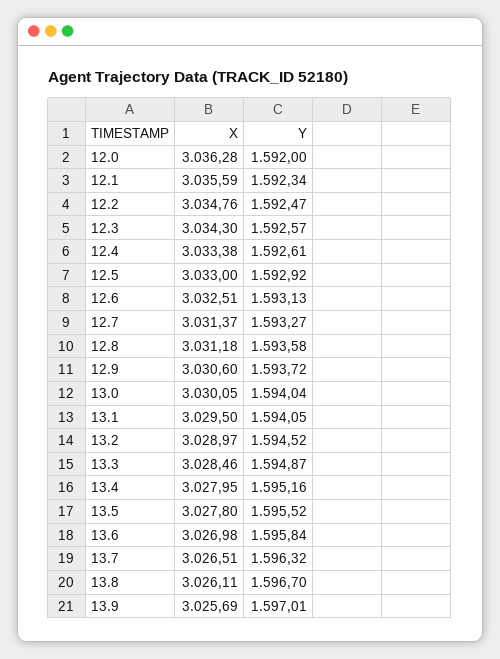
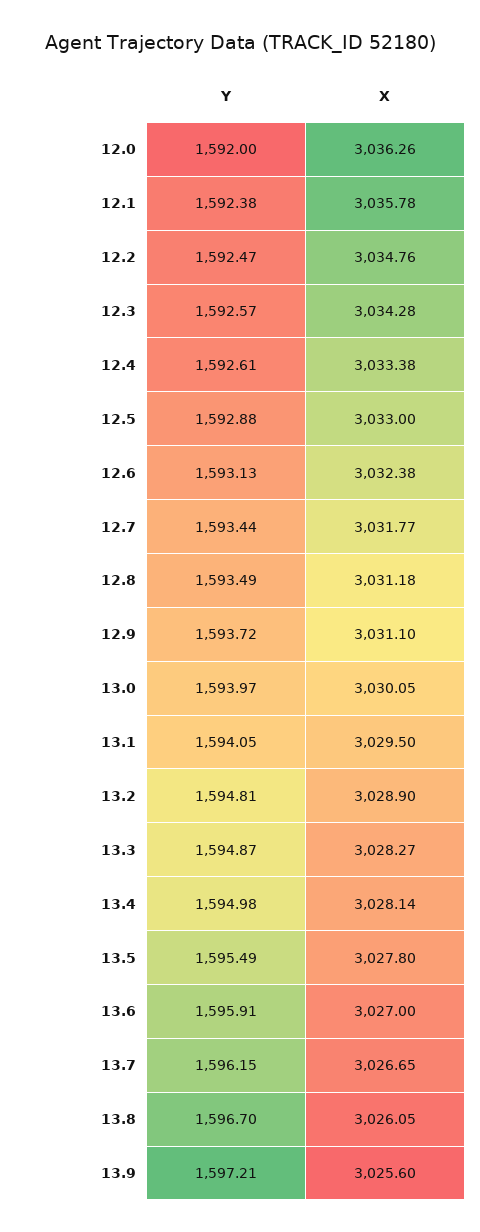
  {
    "X": {
-     "12.0": 3036.28,
+     "12.0": 3036.26,
-     "12.1": 3035.59,
+     "12.1": 3035.78,
      "12.2": 3034.76,
-     "12.3": 3034.3,
+     "12.3": 3034.28,
      "12.4": 3033.38,
      "12.5": 3033,
-     "12.6": 3032.51,
+     "12.6": 3032.38,
-     "12.7": 3031.37,
+     "12.7": 3031.77,
      "12.8": 3031.18,
-     "12.9": 3030.6,
+     "12.9": 3031.1,
      "13.0": 3030.05,
      "13.1": 3029.5,
-     "13.2": 3028.97,
+     "13.2": 3028.9,
-     "13.3": 3028.46,
+     "13.3": 3028.27,
-     "13.4": 3027.95,
+     "13.4": 3028.14,
      "13.5": 3027.8,
-     "13.6": 3026.98,
+     "13.6": 3027,
-     "13.7": 3026.51,
+     "13.7": 3026.65,
-     "13.8": 3026.11,
+     "13.8": 3026.05,
-     "13.9": 3025.69
+     "13.9": 3025.6
    },
    "Y": {
      "12.0": 1592,
-     "12.1": 1592.34,
+     "12.1": 1592.38,
      "12.2": 1592.47,
      "12.3": 1592.57,
      "12.4": 1592.61,
-     "12.5": 1592.92,
+     "12.5": 1592.88,
      "12.6": 1593.13,
-     "12.7": 1593.27,
+     "12.7": 1593.44,
-     "12.8": 1593.58,
+     "12.8": 1593.49,
      "12.9": 1593.72,
-     "13.0": 1594.04,
+     "13.0": 1593.97,
      "13.1": 1594.05,
-     "13.2": 1594.52,
+     "13.2": 1594.81,
      "13.3": 1594.87,
-     "13.4": 1595.16,
+     "13.4": 1594.98,
-     "13.5": 1595.52,
+     "13.5": 1595.49,
-     "13.6": 1595.84,
+     "13.6": 1595.91,
-     "13.7": 1596.32,
+     "13.7": 1596.15,
      "13.8": 1596.7,
-     "13.9": 1597.01
+     "13.9": 1597.21
    }
  }

